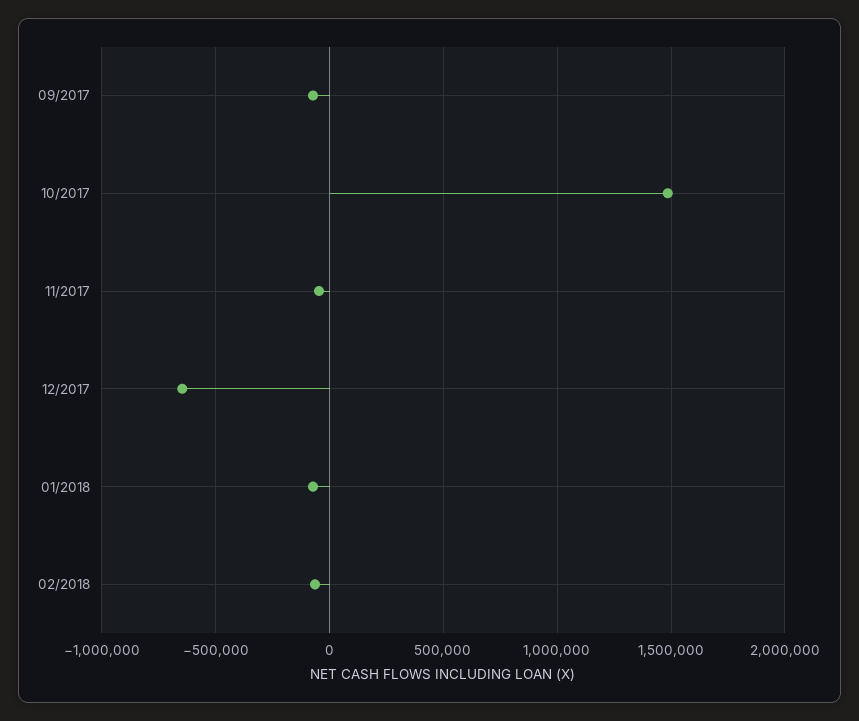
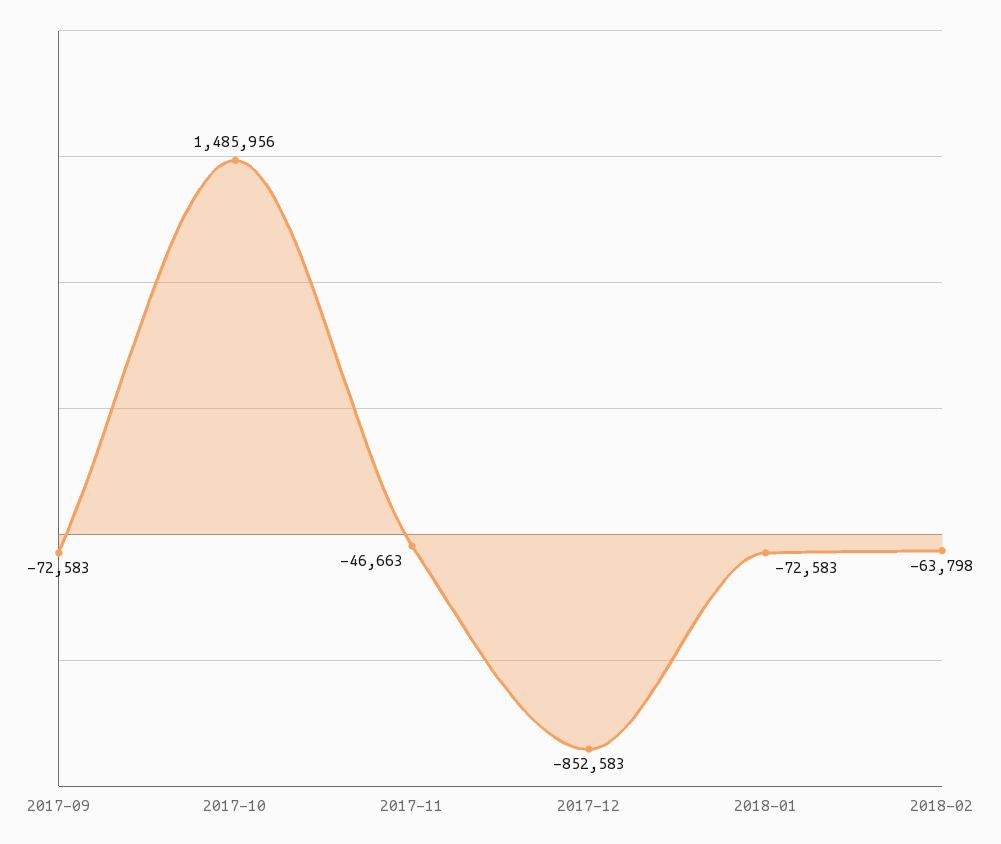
  {
    "09/2017": -72583,
    "10/2017": 1485956,
    "11/2017": -46663,
-   "12/2017": -650000,
+   "12/2017": -852583,
    "01/2018": -72583,
    "02/2018": -63798
  }

